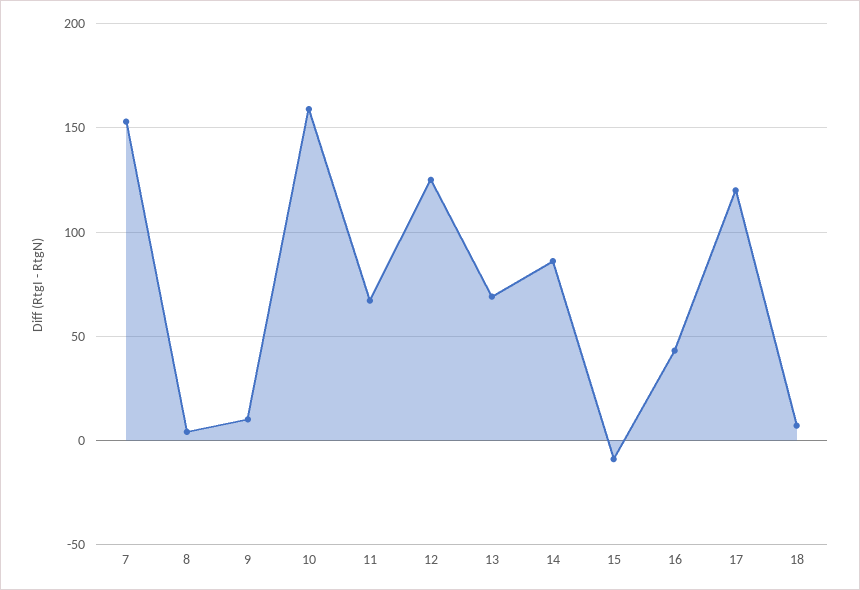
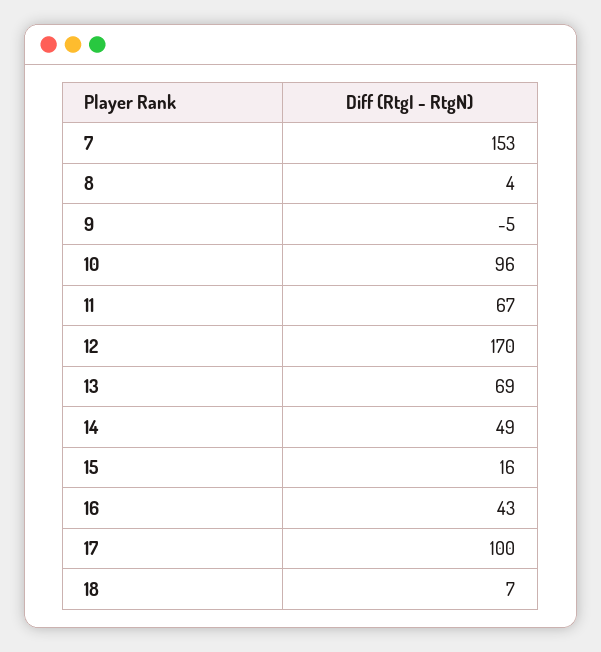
  {
    "7": 153,
    "8": 4,
-   "9": 10,
+   "9": -5,
-   "10": 160,
+   "10": 96,
    "11": 67,
-   "12": 125,
+   "12": 170,
    "13": 69,
-   "14": 85,
+   "14": 49,
-   "15": -10,
+   "15": 16,
    "16": 43,
-   "17": 120,
+   "17": 100,
    "18": 7
  }

